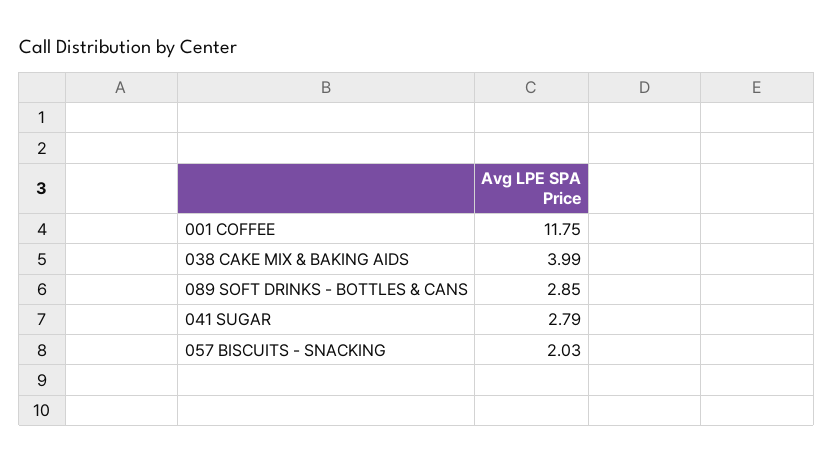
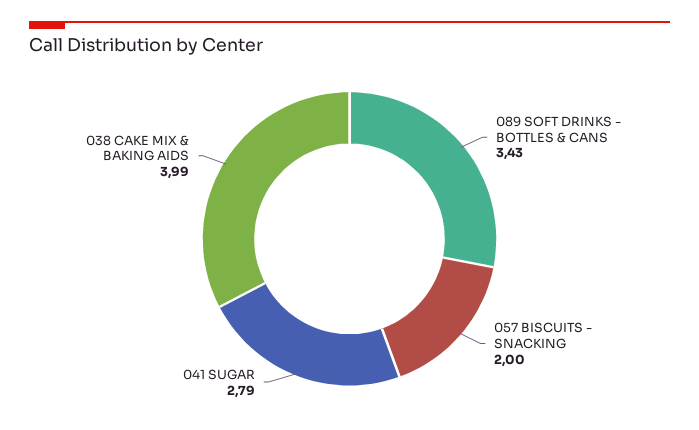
  {
-   "001 COFFEE": 11.75,
    "038 CAKE MIX & BAKING AIDS": 3.99,
-   "089 SOFT DRINKS - BOTTLES & CANS": 2.85,
+   "089 SOFT DRINKS - BOTTLES & CANS": 3.43,
    "041 SUGAR": 2.79,
-   "057 BISCUITS - SNACKING": 2.03
+   "057 BISCUITS - SNACKING": 2
  }

